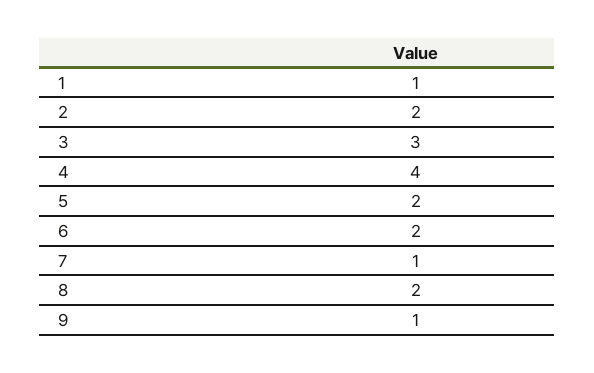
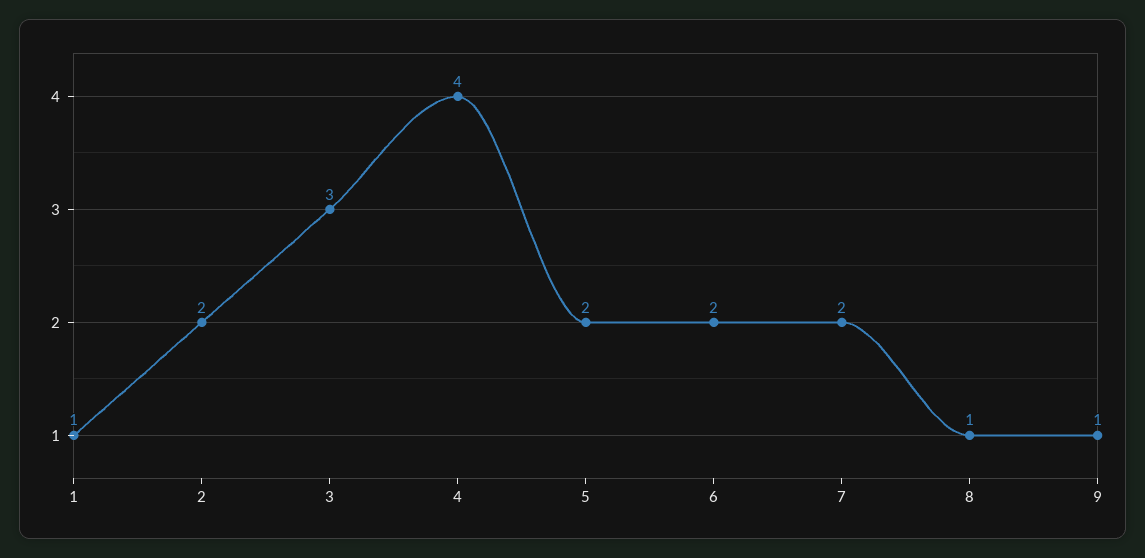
  {
    "1": 1,
    "2": 2,
    "3": 3,
    "4": 4,
    "5": 2,
    "6": 2,
-   "7": 1,
+   "7": 2,
-   "8": 2,
+   "8": 1,
    "9": 1
  }

